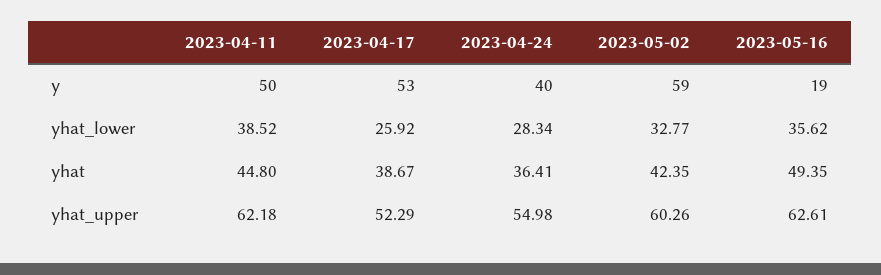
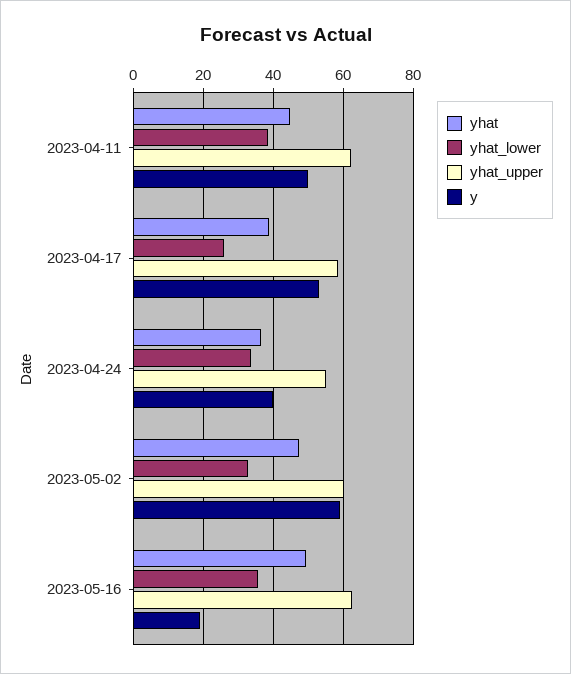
  {
    "y": {
      "2023-04-11": 50,
      "2023-04-17": 53,
      "2023-04-24": 40,
      "2023-05-02": 59,
      "2023-05-16": 19
    },
    "yhat_lower": {
      "2023-04-11": 38.52,
      "2023-04-17": 25.92,
-     "2023-04-24": 28.34,
+     "2023-04-24": 34,
      "2023-05-02": 32.77,
      "2023-05-16": 35.62
    },
    "yhat": {
      "2023-04-11": 44.8,
      "2023-04-17": 38.67,
      "2023-04-24": 36.41,
-     "2023-05-02": 42.35,
+     "2023-05-02": 48,
      "2023-05-16": 49.35
    },
    "yhat_upper": {
      "2023-04-11": 62.18,
-     "2023-04-17": 52.29,
+     "2023-04-17": 58,
      "2023-04-24": 54.98,
      "2023-05-02": 60.26,
      "2023-05-16": 62.61
    }
  }

